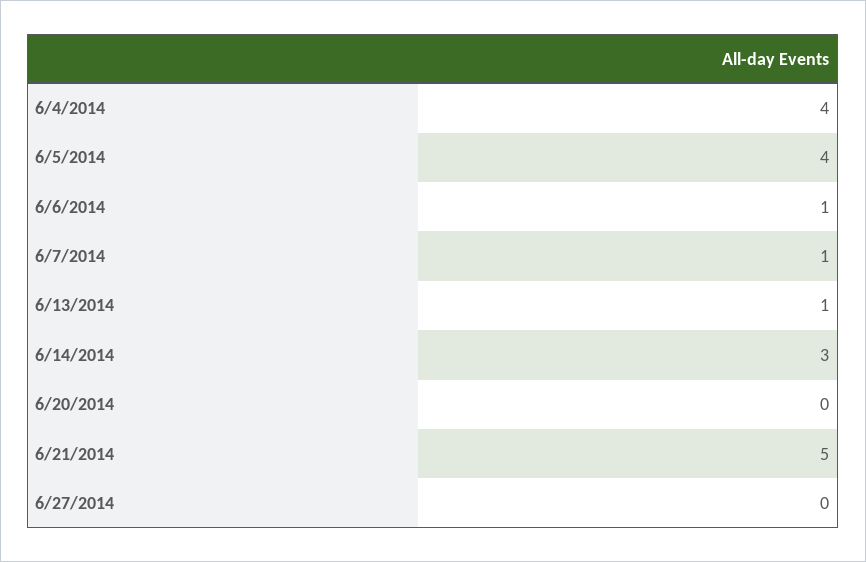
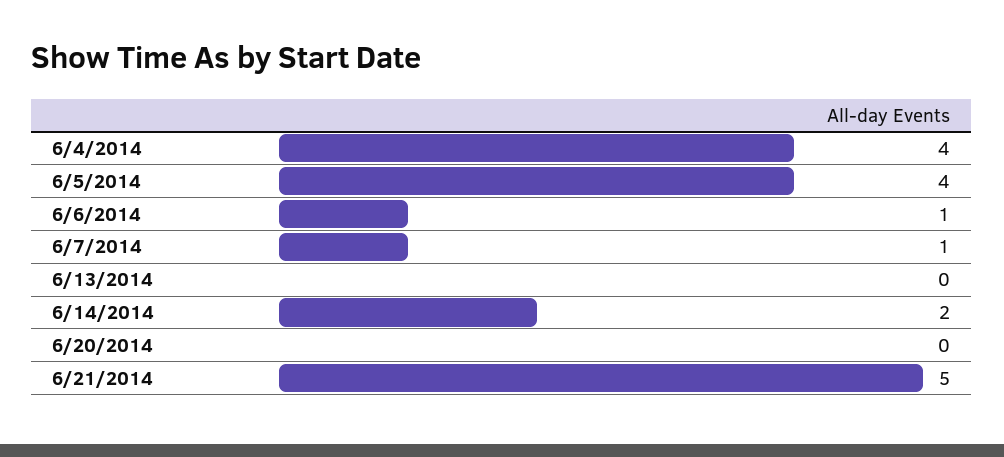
  {
    "6/4/2014": 4,
    "6/5/2014": 4,
    "6/6/2014": 1,
    "6/7/2014": 1,
-   "6/13/2014": 1,
+   "6/13/2014": 0,
-   "6/14/2014": 3,
+   "6/14/2014": 2,
    "6/20/2014": 0,
-   "6/21/2014": 5,
+   "6/21/2014": 5
-   "6/27/2014": 0
  }

